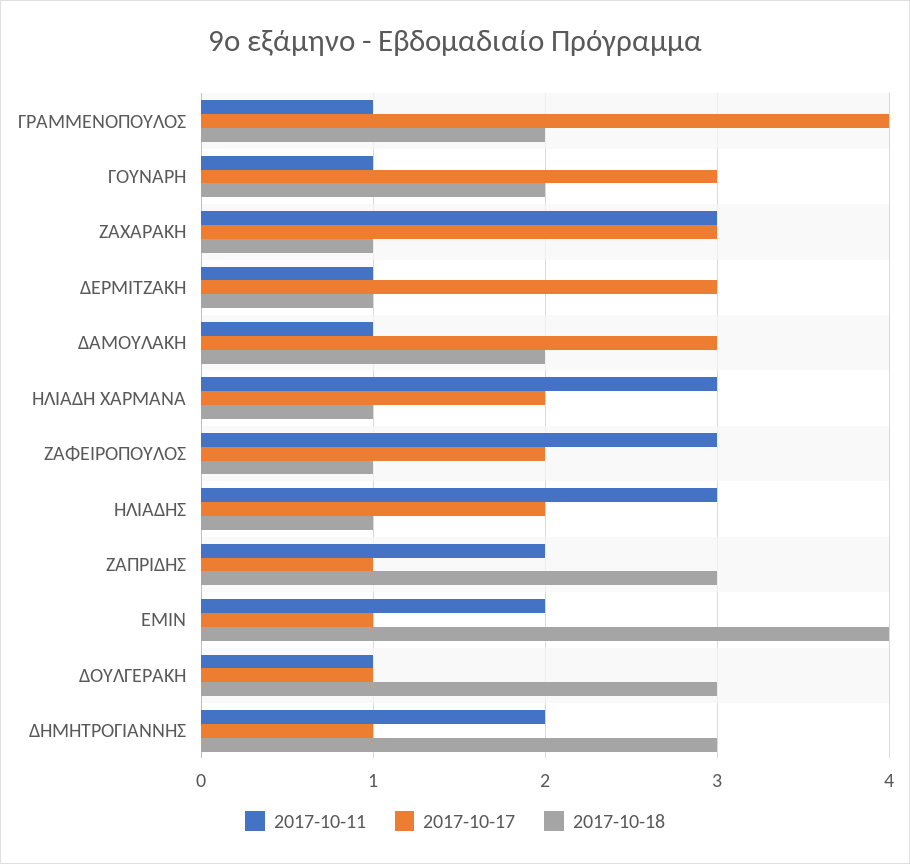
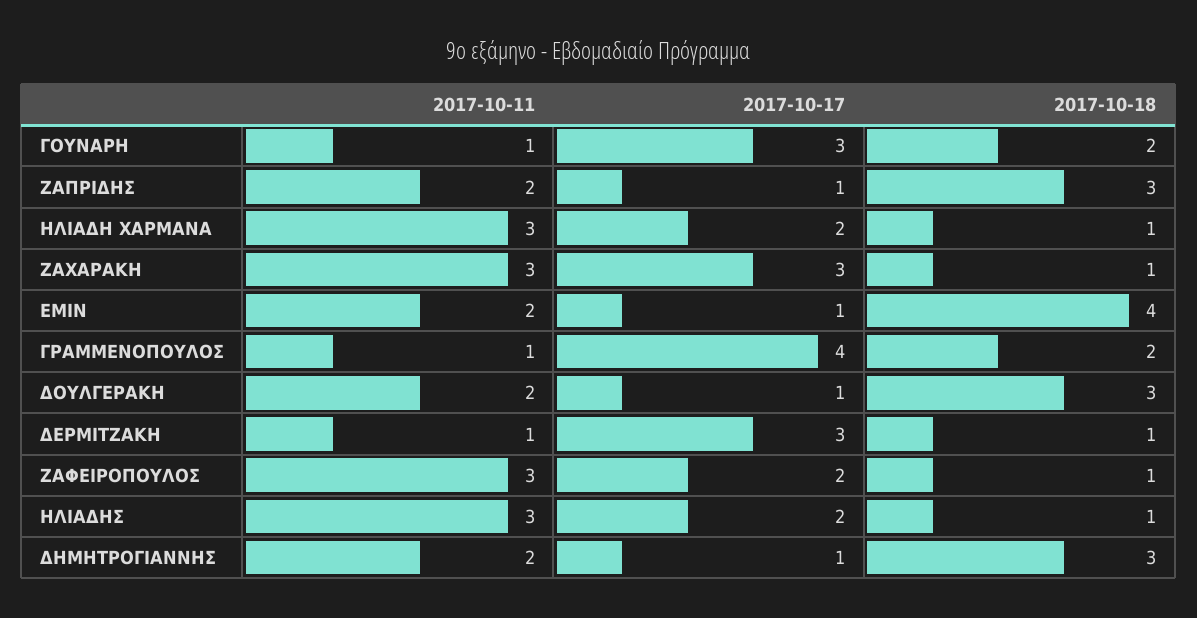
  {
    "2017-10-11": {
      "ΓΡΑΜΜΕΝΟΠΟΥΛΟΣ": 1,
      "ΓΟΥΝΑΡΗ": 1,
      "ΖΑΧΑΡΑΚΗ": 3,
      "ΔΕΡΜΙΤΖΑΚΗ": 1,
-     "ΔΑΜΟΥΛΑΚΗ": 1,
      "ΗΛΙΑΔΗ ΧΑΡΜΑΝΑ": 3,
      "ΖΑΦΕΙΡΟΠΟΥΛΟΣ": 3,
      "ΗΛΙΑΔΗΣ": 3,
      "ΖΑΠΡΙΔΗΣ": 2,
      "ΕΜΙΝ": 2,
-     "ΔΟΥΛΓΕΡΑΚΗ": 1,
+     "ΔΟΥΛΓΕΡΑΚΗ": 2,
      "ΔΗΜΗΤΡΟΓΙΑΝΝΗΣ": 2
    },
    "2017-10-17": {
      "ΓΡΑΜΜΕΝΟΠΟΥΛΟΣ": 4,
      "ΓΟΥΝΑΡΗ": 3,
      "ΖΑΧΑΡΑΚΗ": 3,
      "ΔΕΡΜΙΤΖΑΚΗ": 3,
-     "ΔΑΜΟΥΛΑΚΗ": 3,
      "ΗΛΙΑΔΗ ΧΑΡΜΑΝΑ": 2,
      "ΖΑΦΕΙΡΟΠΟΥΛΟΣ": 2,
      "ΗΛΙΑΔΗΣ": 2,
      "ΖΑΠΡΙΔΗΣ": 1,
      "ΕΜΙΝ": 1,
      "ΔΟΥΛΓΕΡΑΚΗ": 1,
      "ΔΗΜΗΤΡΟΓΙΑΝΝΗΣ": 1
    },
    "2017-10-18": {
      "ΓΡΑΜΜΕΝΟΠΟΥΛΟΣ": 2,
      "ΓΟΥΝΑΡΗ": 2,
      "ΖΑΧΑΡΑΚΗ": 1,
      "ΔΕΡΜΙΤΖΑΚΗ": 1,
-     "ΔΑΜΟΥΛΑΚΗ": 2,
      "ΗΛΙΑΔΗ ΧΑΡΜΑΝΑ": 1,
      "ΖΑΦΕΙΡΟΠΟΥΛΟΣ": 1,
      "ΗΛΙΑΔΗΣ": 1,
      "ΖΑΠΡΙΔΗΣ": 3,
      "ΕΜΙΝ": 4,
      "ΔΟΥΛΓΕΡΑΚΗ": 3,
      "ΔΗΜΗΤΡΟΓΙΑΝΝΗΣ": 3
    }
  }

